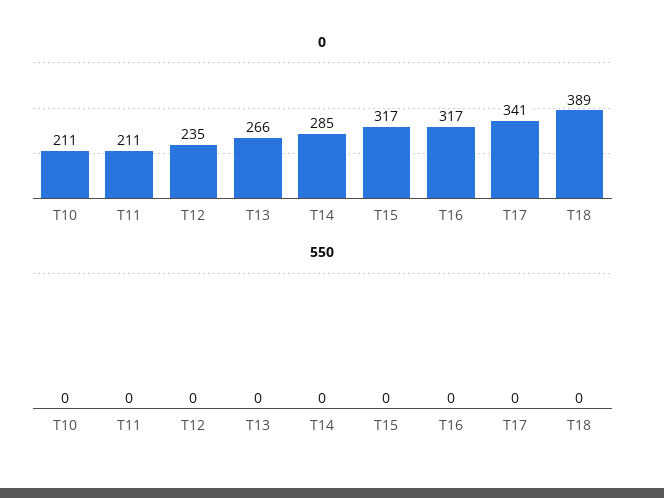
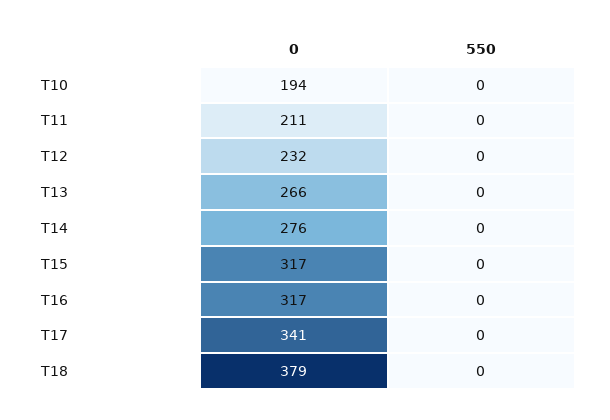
  {
    "0": {
-     "T10": 211,
+     "T10": 194,
      "T11": 211,
-     "T12": 235,
+     "T12": 232,
      "T13": 266,
-     "T14": 285,
+     "T14": 276,
      "T15": 317,
      "T16": 317,
      "T17": 341,
-     "T18": 389
+     "T18": 379
    },
    "550": {
      "T10": 0,
      "T11": 0,
      "T12": 0,
      "T13": 0,
      "T14": 0,
      "T15": 0,
      "T16": 0,
      "T17": 0,
      "T18": 0
    }
  }

